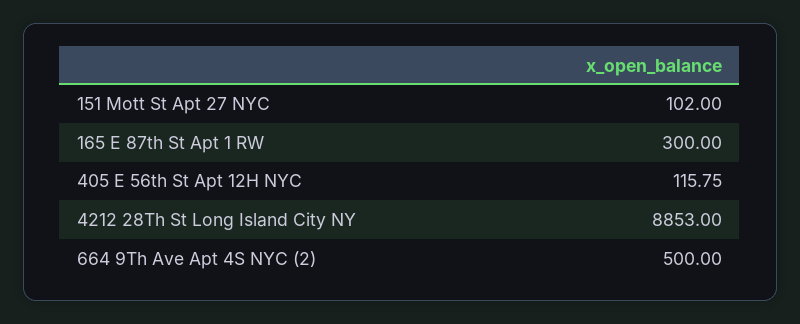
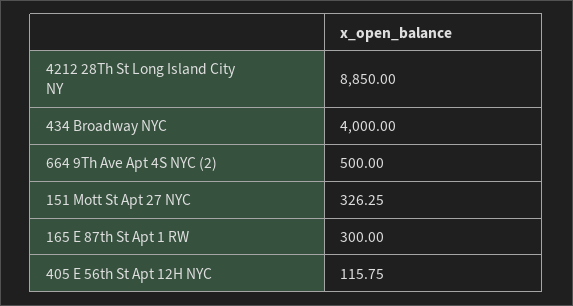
  {
-   "151 Mott St Apt 27 NYC": 102,
+   "151 Mott St Apt 27 NYC": 326.25,
    "165 E 87th St Apt 1 RW": 300,
    "405 E 56th St Apt 12H NYC": 115.75,
-   "4212 28Th St Long Island City NY": 8853,
+   "4212 28Th St Long Island City NY": 8850,
-   "664 9Th Ave Apt 4S NYC (2)": 500
+   "664 9Th Ave Apt 4S NYC (2)": 500,
+   "434 Broadway NYC": 4000
  }

